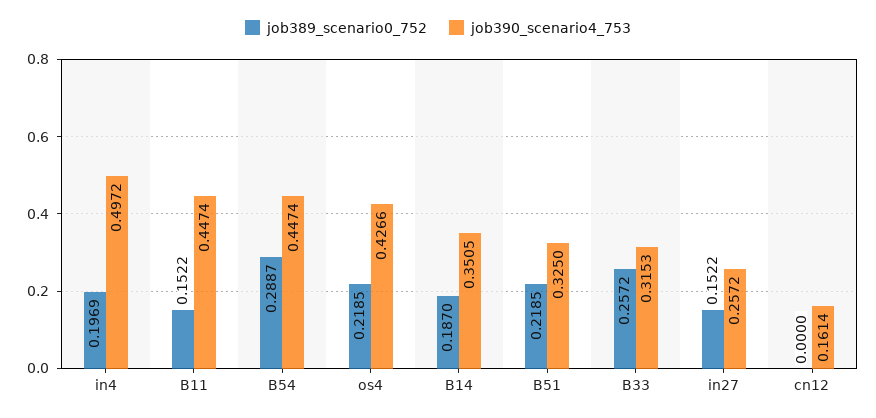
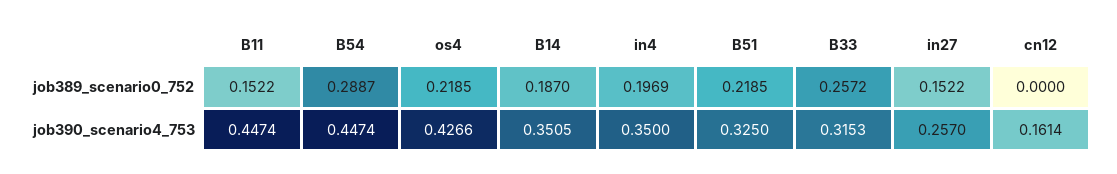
  {
    "job389_scenario0_752": {
      "in4": 0.1969,
      "B11": 0.1522,
      "B54": 0.2887,
      "os4": 0.2185,
      "B14": 0.187,
      "B51": 0.2185,
      "B33": 0.2572,
      "in27": 0.1522,
      "cn12": 0
    },
    "job390_scenario4_753": {
-     "in4": 0.4972,
+     "in4": 0.35,
      "B11": 0.4474,
      "B54": 0.4474,
      "os4": 0.4266,
      "B14": 0.3505,
      "B51": 0.325,
      "B33": 0.3153,
-     "in27": 0.2572,
+     "in27": 0.257,
      "cn12": 0.1614
    }
  }

